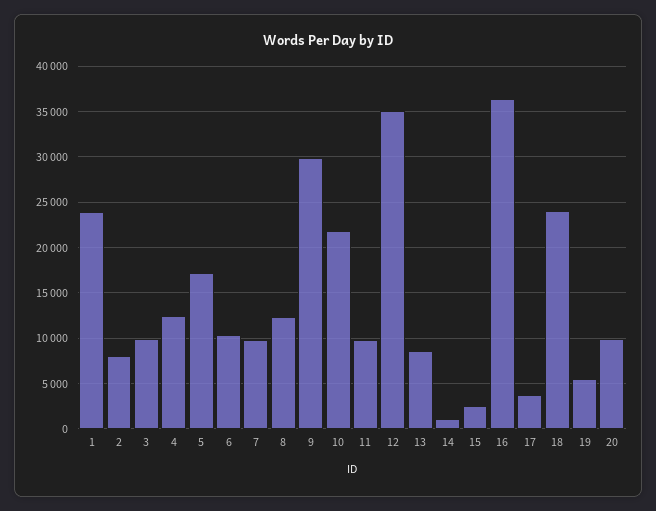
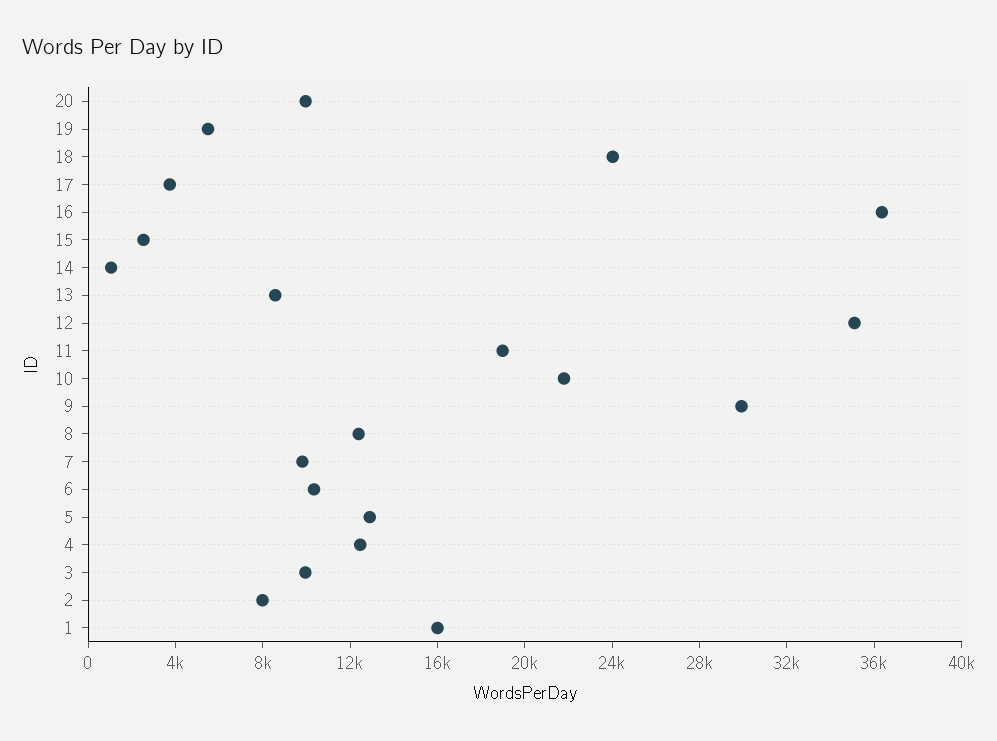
  {
-   "1": 24000,
+   "1": 16000,
    "2": 8000,
    "3": 10000,
    "4": 12000,
-   "5": 17000,
+   "5": 13000,
    "6": 10000,
    "7": 10000,
    "8": 12000,
    "9": 30000,
    "10": 22000,
-   "11": 10000,
+   "11": 19000,
    "12": 35000,
    "13": 9000,
    "14": 1000,
    "15": 3000,
    "16": 36000,
    "17": 4000,
    "18": 24000,
    "19": 5000,
    "20": 10000
  }

